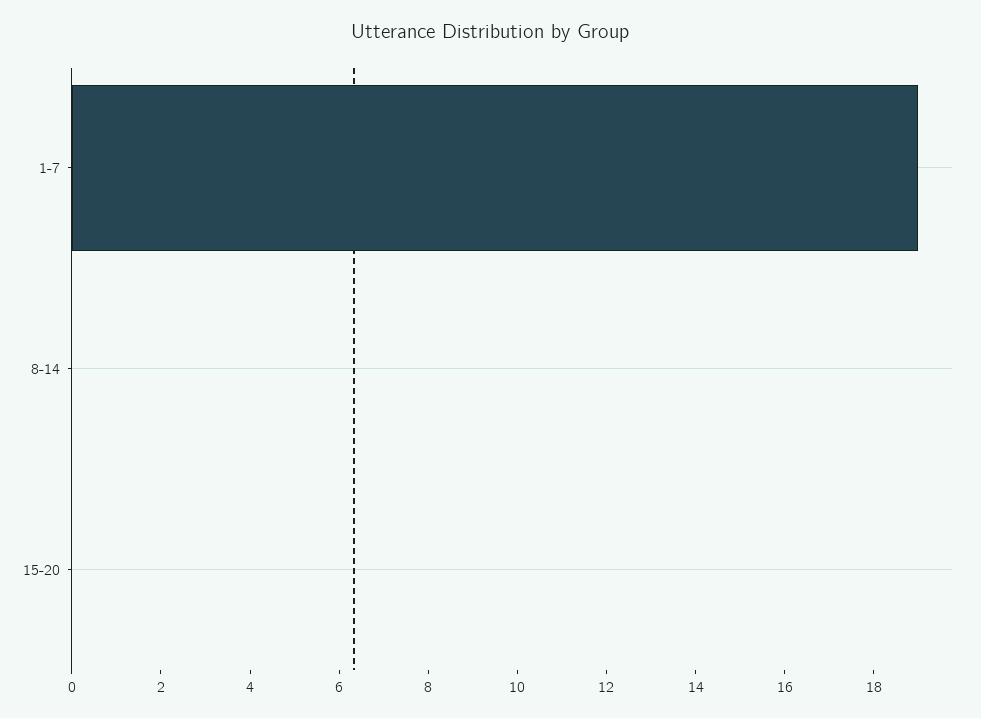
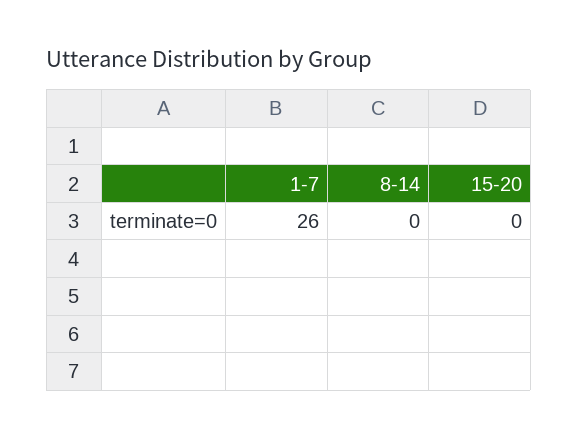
  {
-   "1-7": 19,
+   "1-7": 26,
    "8-14": 0,
    "15-20": 0
  }

